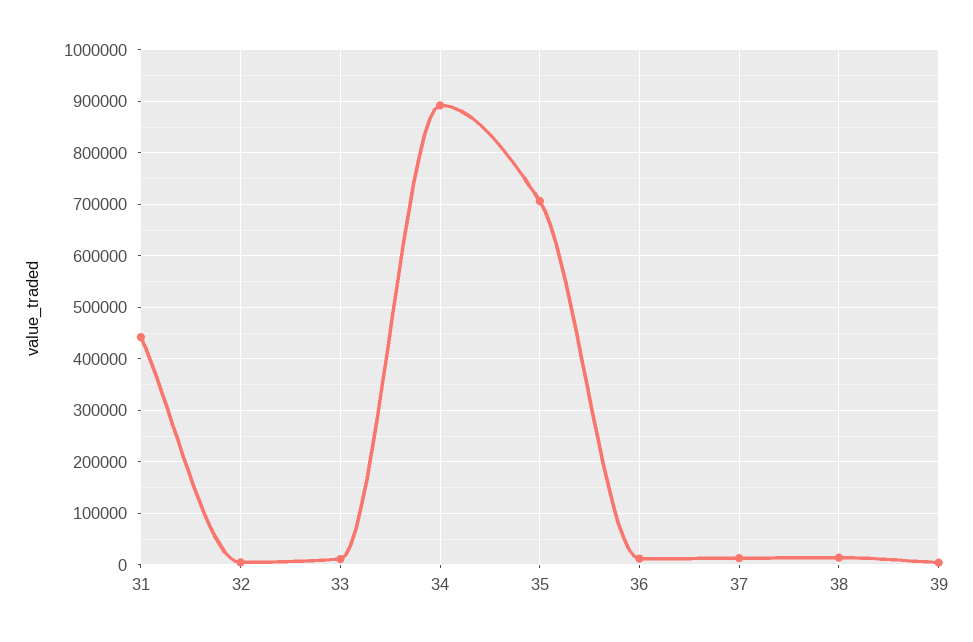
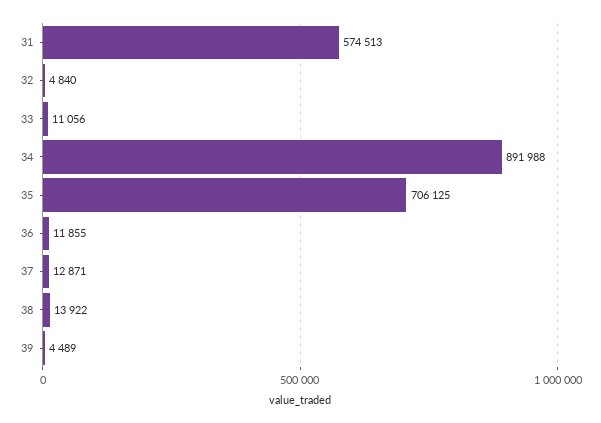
  {
-   "31": 440000,
+   "31": 574513,
    "32": 4840,
    "33": 11056,
    "34": 891988,
    "35": 706125,
    "36": 11855,
    "37": 12871,
    "38": 13922,
    "39": 4489
  }

